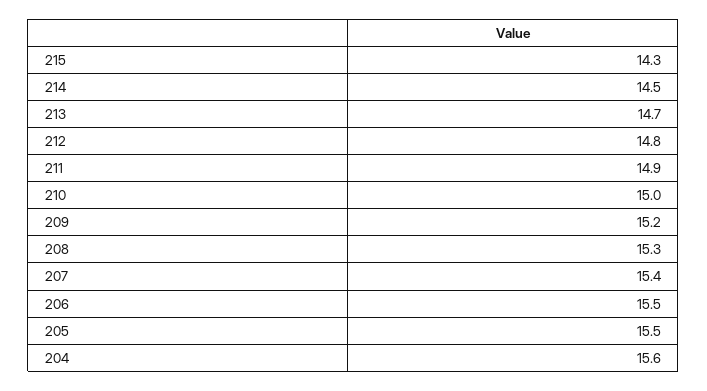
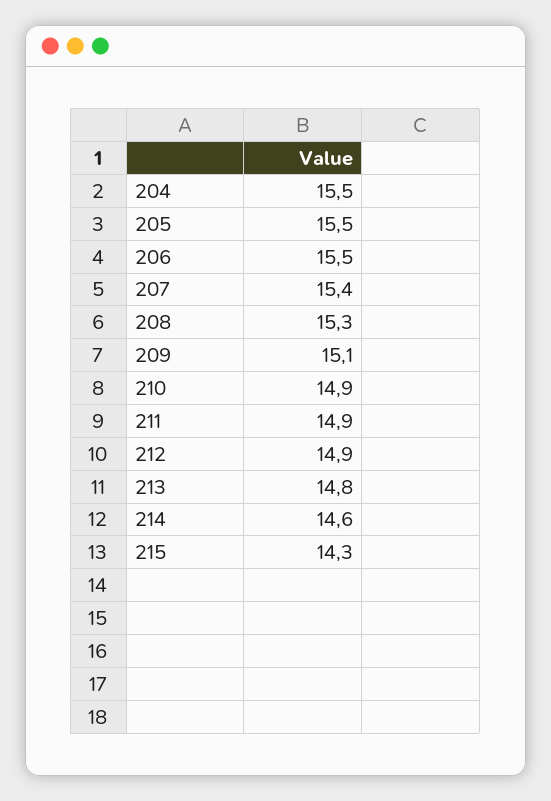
  {
    "215": 14.3,
-   "214": 14.5,
+   "214": 14.6,
-   "213": 14.7,
+   "213": 14.8,
-   "212": 14.8,
+   "212": 14.9,
    "211": 14.9,
-   "210": 15,
+   "210": 14.9,
-   "209": 15.2,
+   "209": 15.1,
    "208": 15.3,
    "207": 15.4,
    "206": 15.5,
    "205": 15.5,
-   "204": 15.6
+   "204": 15.5
  }

